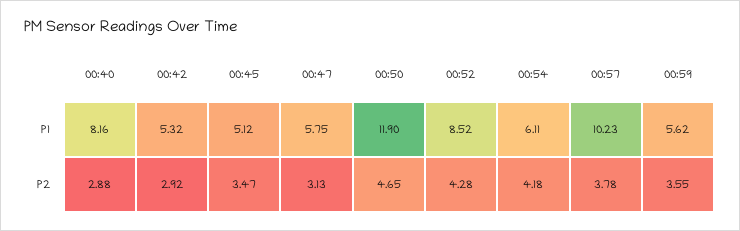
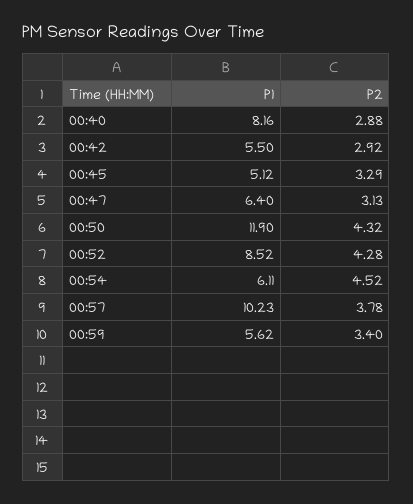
  {
    "00:40": {
      "P1": 8.16,
      "P2": 2.88
    },
    "00:42": {
-     "P1": 5.32,
+     "P1": 5.5,
      "P2": 2.92
    },
    "00:45": {
      "P1": 5.12,
-     "P2": 3.47
+     "P2": 3.29
    },
    "00:47": {
-     "P1": 5.75,
+     "P1": 6.4,
      "P2": 3.13
    },
    "00:50": {
      "P1": 11.9,
-     "P2": 4.65
+     "P2": 4.32
    },
    "00:52": {
      "P1": 8.52,
      "P2": 4.28
    },
    "00:54": {
      "P1": 6.11,
-     "P2": 4.18
+     "P2": 4.52
    },
    "00:57": {
      "P1": 10.23,
      "P2": 3.78
    },
    "00:59": {
      "P1": 5.62,
-     "P2": 3.55
+     "P2": 3.4
    }
  }

